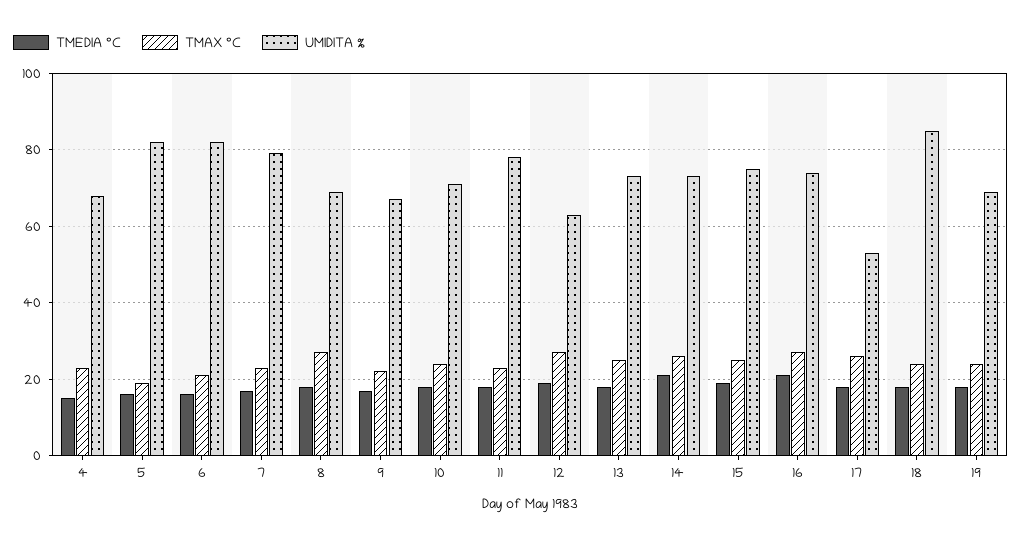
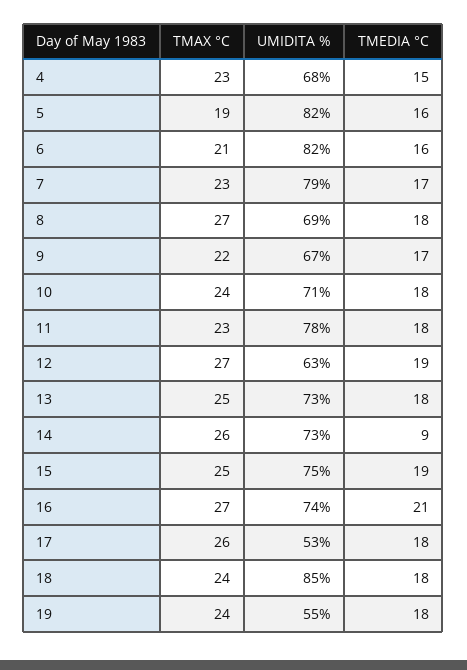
  {
    "TMEDIA °C": {
      "4": 15,
      "5": 16,
      "6": 16,
      "7": 17,
      "8": 18,
      "9": 17,
      "10": 18,
      "11": 18,
      "12": 19,
      "13": 18,
-     "14": 20,
+     "14": 9,
      "15": 19,
      "16": 21,
      "17": 18,
      "18": 18,
      "19": 18
    },
    "TMAX °C": {
      "4": 23,
      "5": 19,
      "6": 21,
      "7": 23,
      "8": 27,
      "9": 22,
      "10": 24,
      "11": 23,
      "12": 27,
      "13": 25,
      "14": 26,
      "15": 25,
      "16": 27,
      "17": 26,
      "18": 24,
      "19": 24
    },
    "UMIDITA %": {
      "4": 68,
      "5": 82,
      "6": 82,
      "7": 79,
      "8": 69,
      "9": 67,
      "10": 71,
      "11": 78,
      "12": 63,
      "13": 73,
      "14": 73,
      "15": 75,
      "16": 74,
      "17": 53,
      "18": 85,
-     "19": 70
+     "19": 55
    }
  }

